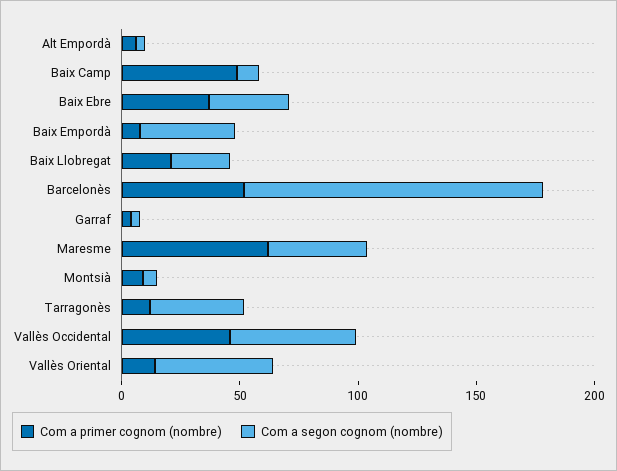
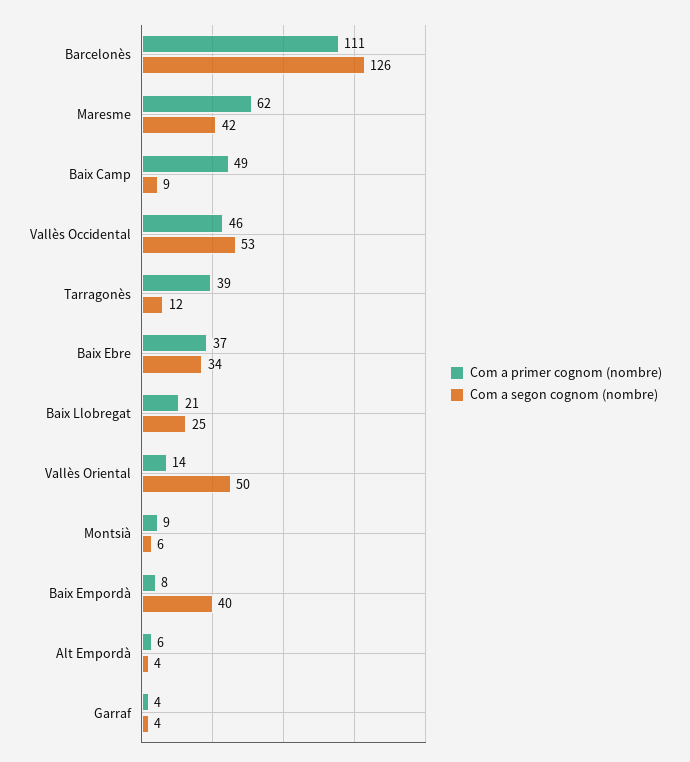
  {
    "Com a primer cognom (nombre)": {
      "Alt Empordà": 6,
      "Baix Camp": 49,
      "Baix Ebre": 37,
      "Baix Empordà": 8,
      "Baix Llobregat": 21,
-     "Barcelonès": 50,
+     "Barcelonès": 111,
      "Garraf": 4,
      "Maresme": 62,
      "Montsià": 9,
-     "Tarragonès": 10,
+     "Tarragonès": 39,
      "Vallès Occidental": 46,
      "Vallès Oriental": 14
    },
    "Com a segon cognom (nombre)": {
      "Alt Empordà": 4,
      "Baix Camp": 9,
      "Baix Ebre": 34,
      "Baix Empordà": 40,
      "Baix Llobregat": 25,
      "Barcelonès": 126,
      "Garraf": 4,
      "Maresme": 42,
      "Montsià": 6,
-     "Tarragonès": 40,
+     "Tarragonès": 12,
      "Vallès Occidental": 53,
      "Vallès Oriental": 50
    }
  }

